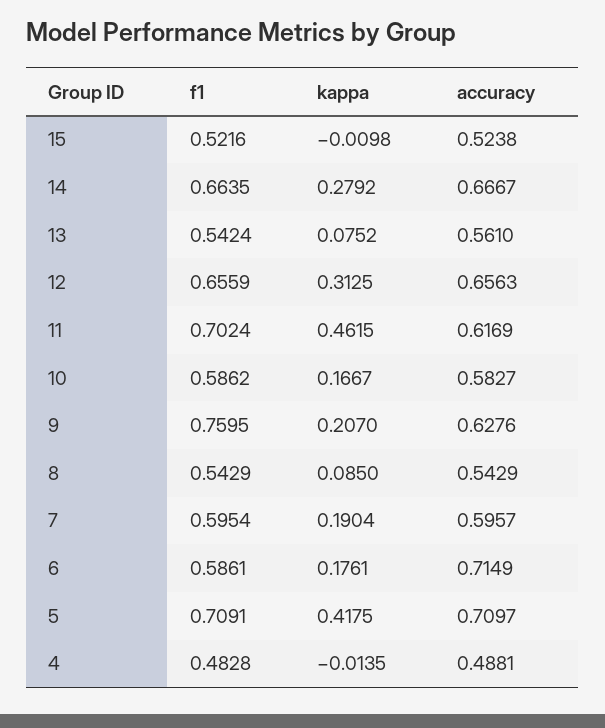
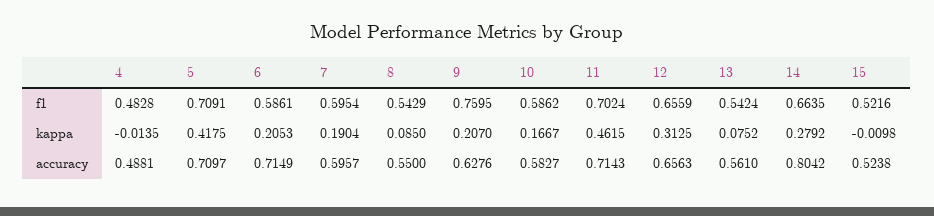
  {
    "f1": {
      "15": 0.5216,
      "14": 0.6635,
      "13": 0.5424,
      "12": 0.6559,
      "11": 0.7024,
      "10": 0.5862,
      "9": 0.7595,
      "8": 0.5429,
      "7": 0.5954,
      "6": 0.5861,
      "5": 0.7091,
      "4": 0.4828
    },
    "kappa": {
      "15": -0.0098,
      "14": 0.2792,
      "13": 0.0752,
      "12": 0.3125,
      "11": 0.4615,
      "10": 0.1667,
      "9": 0.207,
      "8": 0.085,
      "7": 0.1904,
-     "6": 0.1761,
+     "6": 0.2053,
      "5": 0.4175,
      "4": -0.0135
    },
    "accuracy": {
      "15": 0.5238,
-     "14": 0.6667,
+     "14": 0.8042,
      "13": 0.561,
      "12": 0.6563,
-     "11": 0.6169,
+     "11": 0.7143,
      "10": 0.5827,
      "9": 0.6276,
-     "8": 0.5429,
+     "8": 0.55,
      "7": 0.5957,
      "6": 0.7149,
      "5": 0.7097,
      "4": 0.4881
    }
  }

